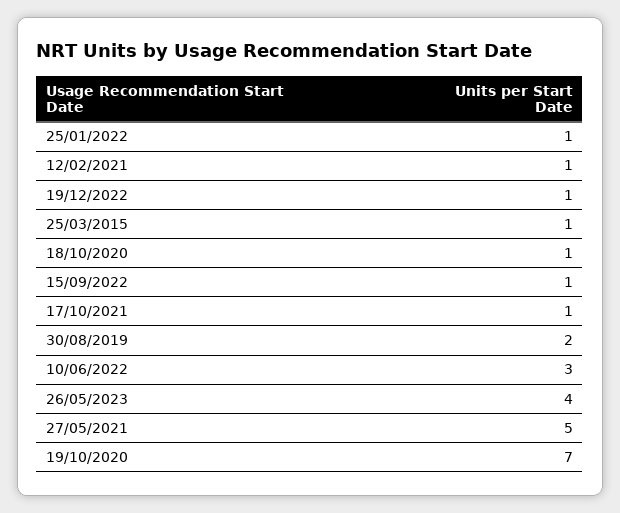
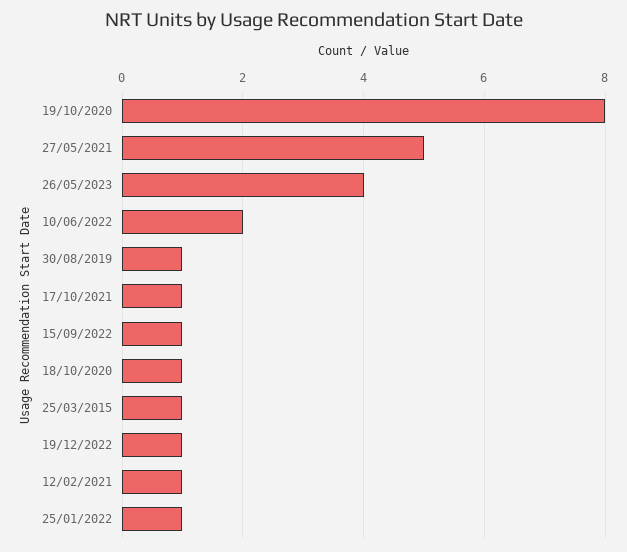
  {
    "25/01/2022": 1,
    "12/02/2021": 1,
    "19/12/2022": 1,
    "25/03/2015": 1,
    "18/10/2020": 1,
    "15/09/2022": 1,
    "17/10/2021": 1,
-   "30/08/2019": 2,
+   "30/08/2019": 1,
-   "10/06/2022": 3,
+   "10/06/2022": 2,
    "26/05/2023": 4,
    "27/05/2021": 5,
-   "19/10/2020": 7
+   "19/10/2020": 8
  }

